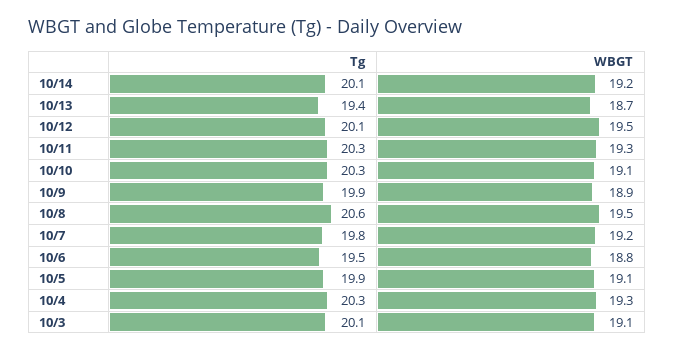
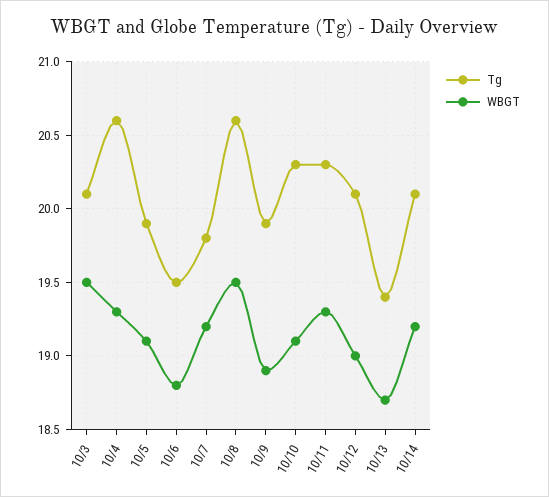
  {
    "Tg": {
      "10/14": 20.1,
      "10/13": 19.4,
      "10/12": 20.1,
      "10/11": 20.3,
      "10/10": 20.3,
      "10/9": 19.9,
      "10/8": 20.6,
      "10/7": 19.8,
      "10/6": 19.5,
      "10/5": 19.9,
-     "10/4": 20.3,
+     "10/4": 20.6,
      "10/3": 20.1
    },
    "WBGT": {
      "10/14": 19.2,
      "10/13": 18.7,
-     "10/12": 19.5,
+     "10/12": 19,
      "10/11": 19.3,
      "10/10": 19.1,
      "10/9": 18.9,
      "10/8": 19.5,
      "10/7": 19.2,
      "10/6": 18.8,
      "10/5": 19.1,
      "10/4": 19.3,
-     "10/3": 19.1
+     "10/3": 19.5
    }
  }

